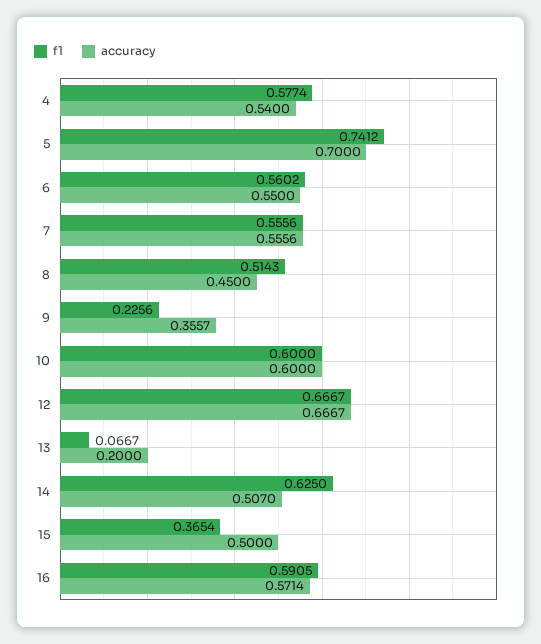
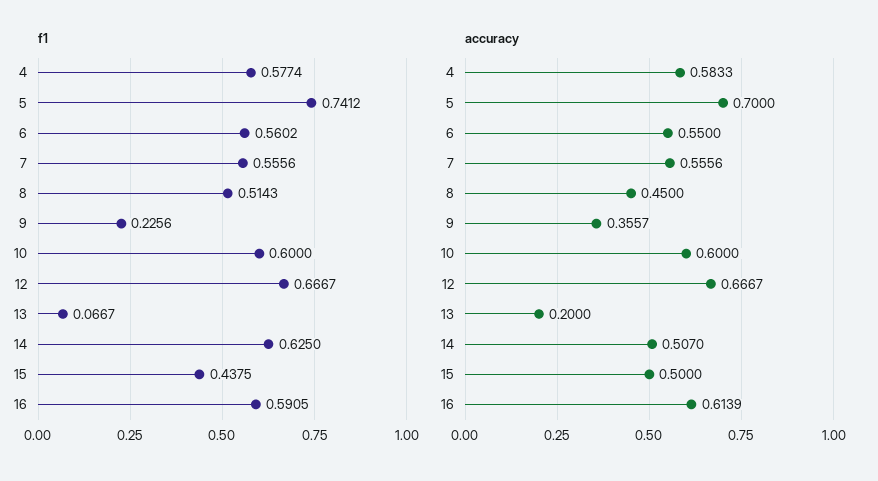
  {
    "f1": {
      "4": 0.5774,
      "5": 0.7412,
      "6": 0.5602,
      "7": 0.5556,
      "8": 0.5143,
      "9": 0.2256,
      "10": 0.6,
      "12": 0.6667,
      "13": 0.0667,
      "14": 0.625,
-     "15": 0.3654,
+     "15": 0.4375,
      "16": 0.5905
    },
    "accuracy": {
-     "4": 0.54,
+     "4": 0.5833,
      "5": 0.7,
      "6": 0.55,
      "7": 0.5556,
      "8": 0.45,
      "9": 0.3557,
      "10": 0.6,
      "12": 0.6667,
      "13": 0.2,
      "14": 0.507,
      "15": 0.5,
-     "16": 0.5714
+     "16": 0.6139
    }
  }

